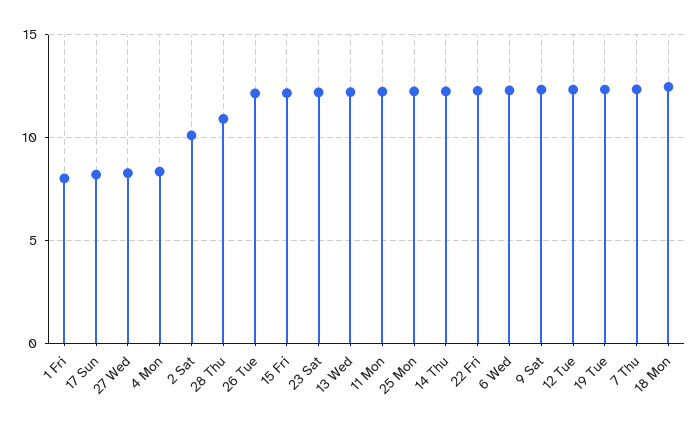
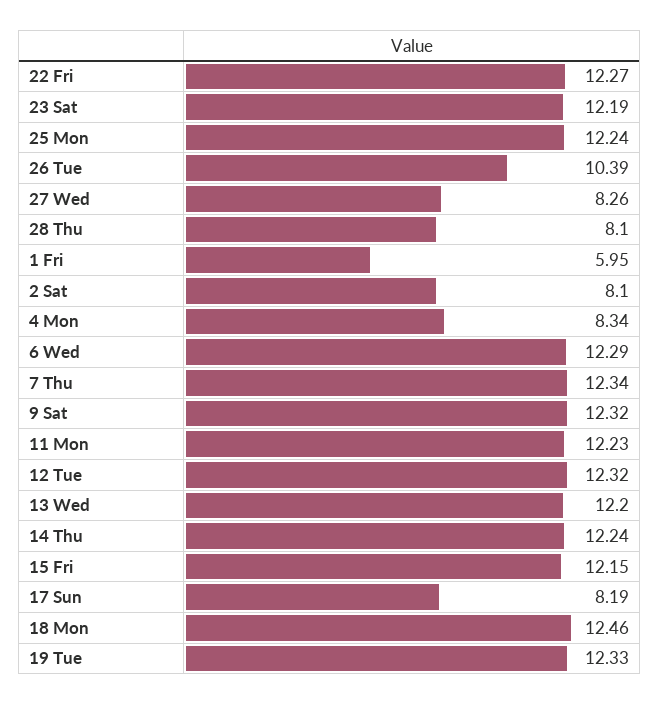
  {
-   "1 Fri": 8,
+   "1 Fri": 5.95,
    "17 Sun": 8.19,
    "27 Wed": 8.26,
    "4 Mon": 8.34,
-   "2 Sat": 10,
+   "2 Sat": 8.1,
-   "28 Thu": 11,
+   "28 Thu": 8.1,
-   "26 Tue": 12,
+   "26 Tue": 10.39,
    "15 Fri": 12.15,
    "23 Sat": 12.19,
    "13 Wed": 12.2,
    "11 Mon": 12.23,
    "25 Mon": 12.24,
    "14 Thu": 12.24,
    "22 Fri": 12.27,
    "6 Wed": 12.29,
    "9 Sat": 12.32,
    "12 Tue": 12.32,
    "19 Tue": 12.33,
    "7 Thu": 12.34,
    "18 Mon": 12.46
  }

